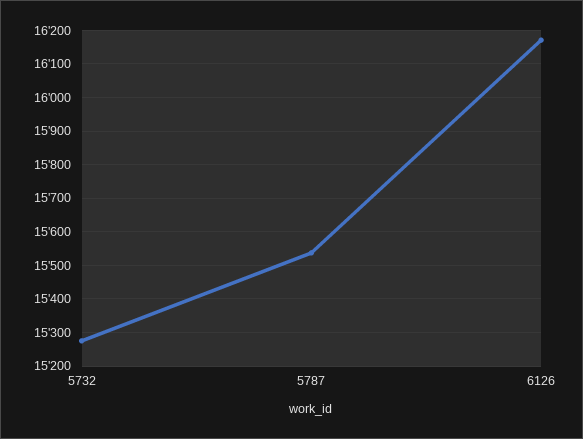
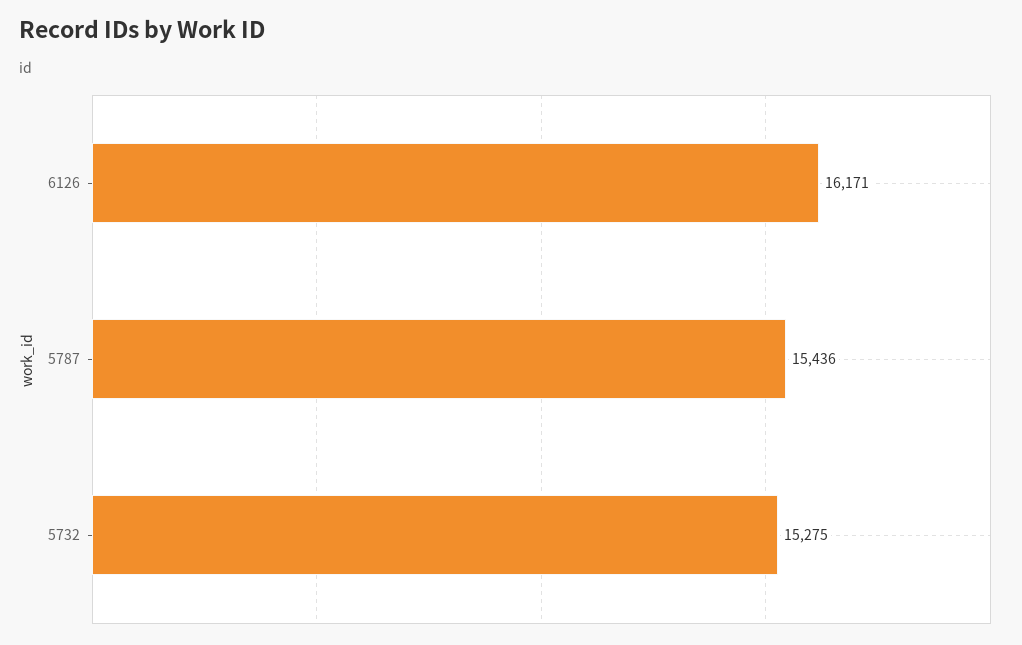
  {
    "5732": 15275,
-   "5787": 15540,
+   "5787": 15436,
    "6126": 16171
  }

